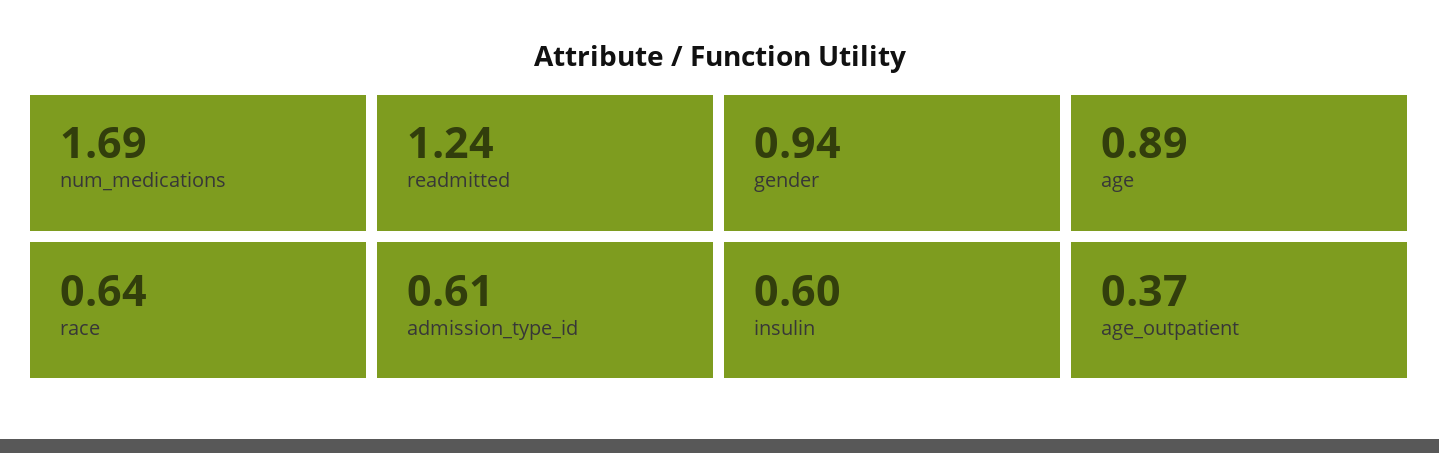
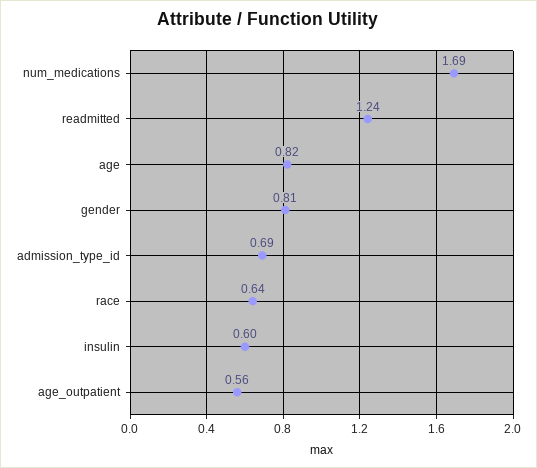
  {
    "num_medications": 1.69,
    "readmitted": 1.24,
-   "gender": 0.94,
+   "gender": 0.81,
-   "age": 0.89,
+   "age": 0.82,
    "race": 0.64,
-   "admission_type_id": 0.61,
+   "admission_type_id": 0.69,
    "insulin": 0.6,
-   "age_outpatient": 0.37
+   "age_outpatient": 0.56
  }

